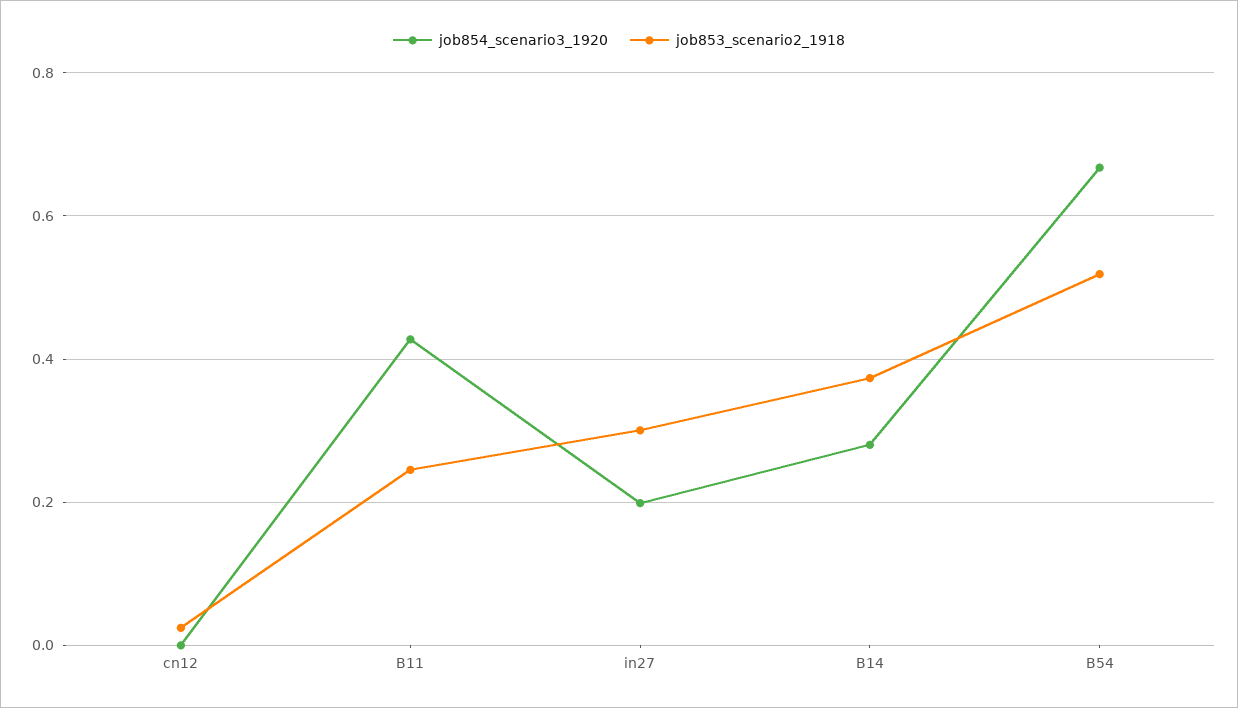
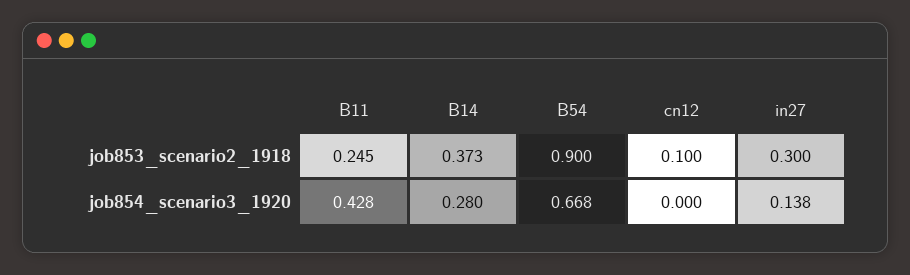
  {
    "job854_scenario3_1920": {
      "cn12": 0,
      "B11": 0.428,
-     "in27": 0.2,
+     "in27": 0.138,
      "B14": 0.28,
      "B54": 0.668
    },
    "job853_scenario2_1918": {
-     "cn12": 0.02,
+     "cn12": 0.1,
      "B11": 0.245,
      "in27": 0.3,
      "B14": 0.373,
-     "B54": 0.52
+     "B54": 0.9
    }
  }

